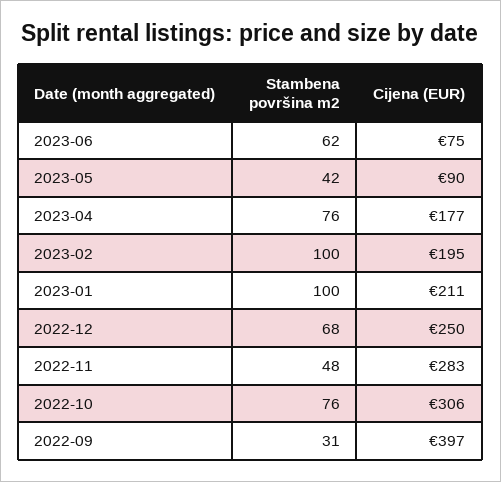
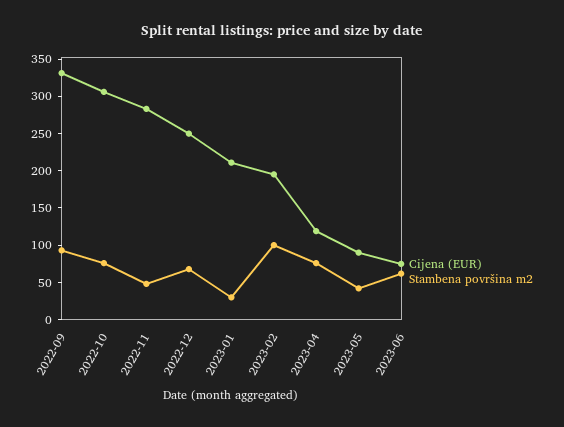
  {
    "Stambena površina m2": {
      "2023-06": 62,
      "2023-05": 42,
      "2023-04": 76,
      "2023-02": 100,
-     "2023-01": 100,
+     "2023-01": 25,
      "2022-12": 68,
      "2022-11": 48,
      "2022-10": 76,
-     "2022-09": 31
+     "2022-09": 100
    },
    "Cijena (EUR)": {
      "2023-06": 75,
      "2023-05": 90,
-     "2023-04": 177,
+     "2023-04": 125,
      "2023-02": 195,
      "2023-01": 211,
      "2022-12": 250,
      "2022-11": 283,
      "2022-10": 306,
-     "2022-09": 397
+     "2022-09": 325
    }
  }

